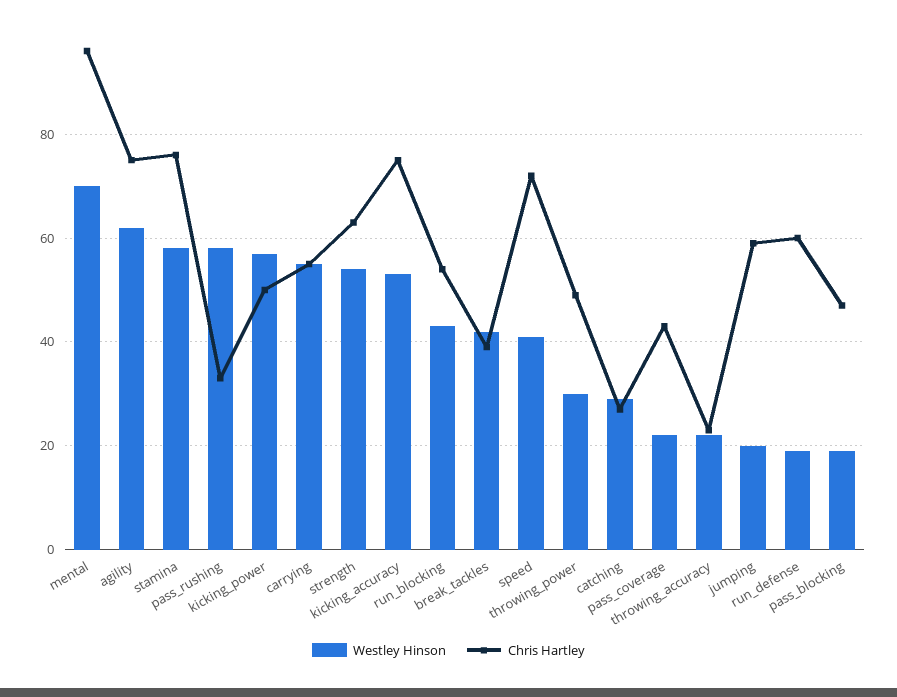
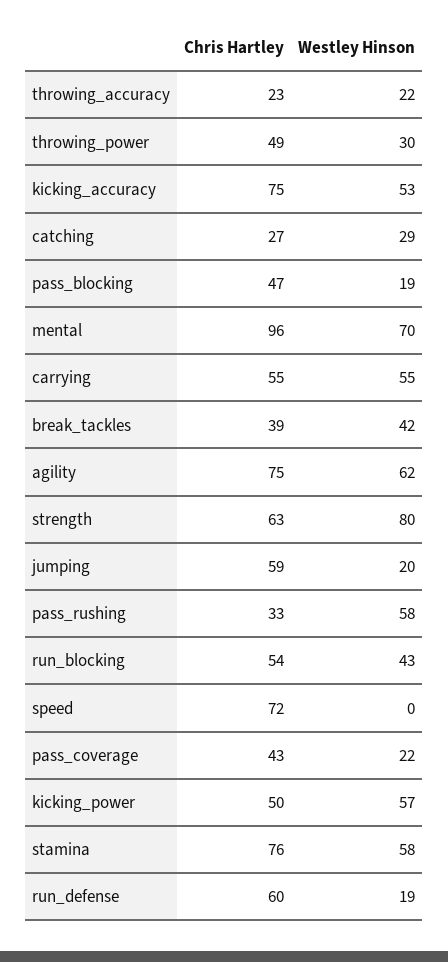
  {
    "Westley Hinson": {
      "mental": 70,
      "agility": 62,
      "stamina": 58,
      "pass_rushing": 58,
      "kicking_power": 57,
      "carrying": 55,
-     "strength": 55,
+     "strength": 80,
      "kicking_accuracy": 53,
      "run_blocking": 43,
      "break_tackles": 42,
-     "speed": 40,
+     "speed": 0,
      "throwing_power": 30,
      "catching": 29,
      "pass_coverage": 22,
      "throwing_accuracy": 22,
      "jumping": 20,
      "run_defense": 19,
      "pass_blocking": 19
    },
    "Chris Hartley": {
      "mental": 96,
      "agility": 75,
      "stamina": 76,
      "pass_rushing": 33,
      "kicking_power": 50,
      "carrying": 55,
      "strength": 63,
      "kicking_accuracy": 75,
      "run_blocking": 54,
      "break_tackles": 39,
      "speed": 72,
      "throwing_power": 49,
      "catching": 27,
      "pass_coverage": 43,
      "throwing_accuracy": 23,
      "jumping": 59,
      "run_defense": 60,
      "pass_blocking": 47
    }
  }

